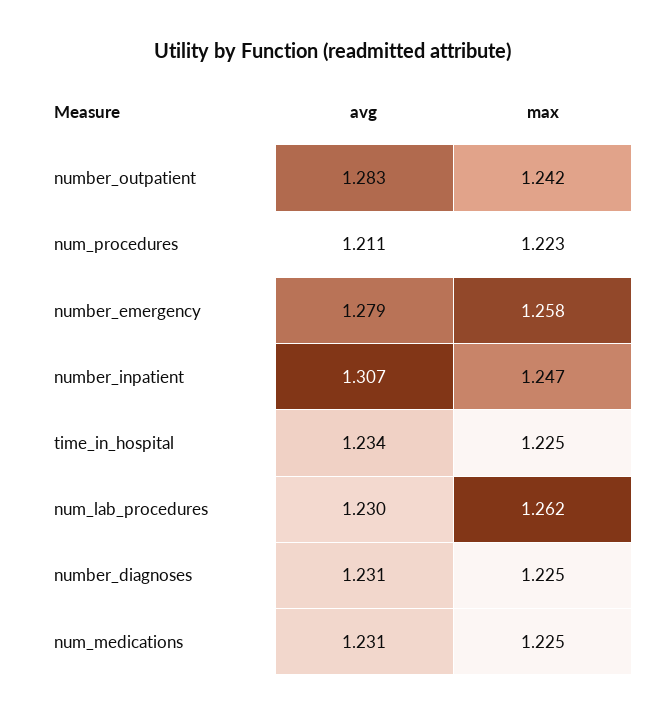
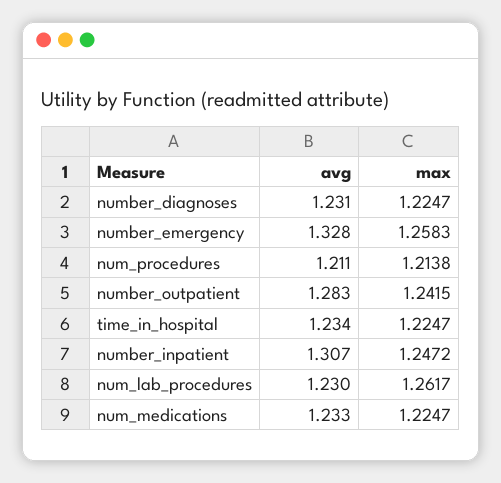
  {
    "avg": {
      "number_outpatient": 1.283,
      "num_procedures": 1.211,
-     "number_emergency": 1.279,
+     "number_emergency": 1.328,
      "number_inpatient": 1.307,
      "time_in_hospital": 1.234,
      "num_lab_procedures": 1.23,
      "number_diagnoses": 1.231,
-     "num_medications": 1.231
+     "num_medications": 1.233
    },
    "max": {
      "number_outpatient": 1.2415,
-     "num_procedures": 1.223,
+     "num_procedures": 1.2138,
      "number_emergency": 1.2583,
      "number_inpatient": 1.2472,
      "time_in_hospital": 1.2247,
      "num_lab_procedures": 1.2617,
      "number_diagnoses": 1.2247,
      "num_medications": 1.2247
    }
  }

